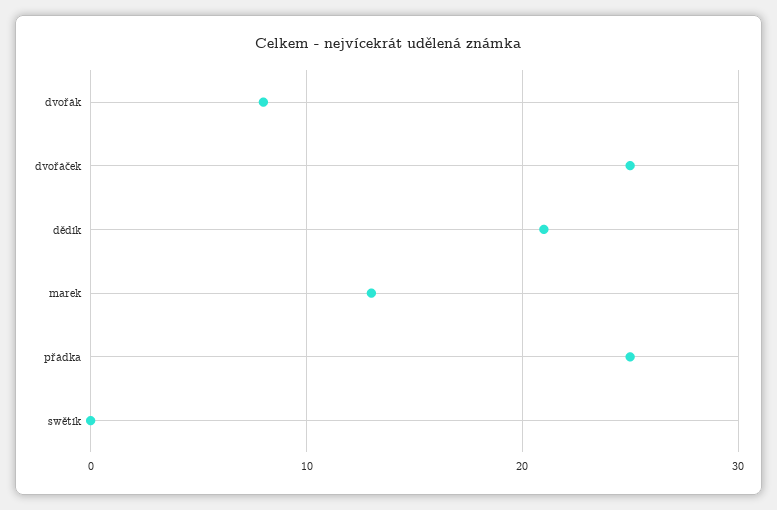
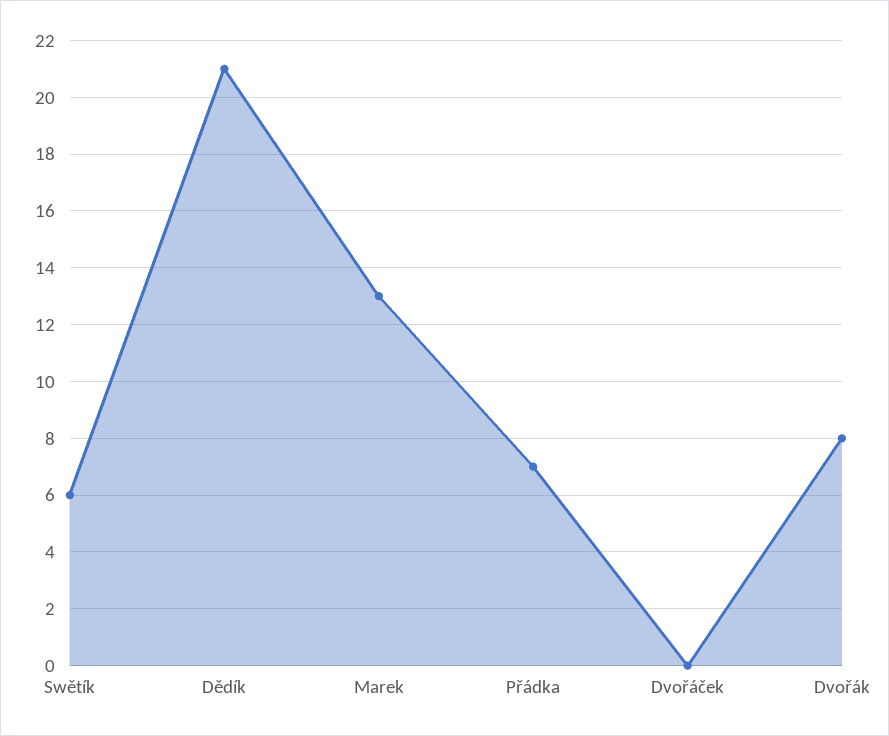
  {
    "dvořák": 8,
-   "dvořáček": 25,
+   "dvořáček": 0,
    "dědík": 21,
    "marek": 13,
-   "přádka": 25,
+   "přádka": 7,
-   "swětík": 0
+   "swětík": 6
  }

